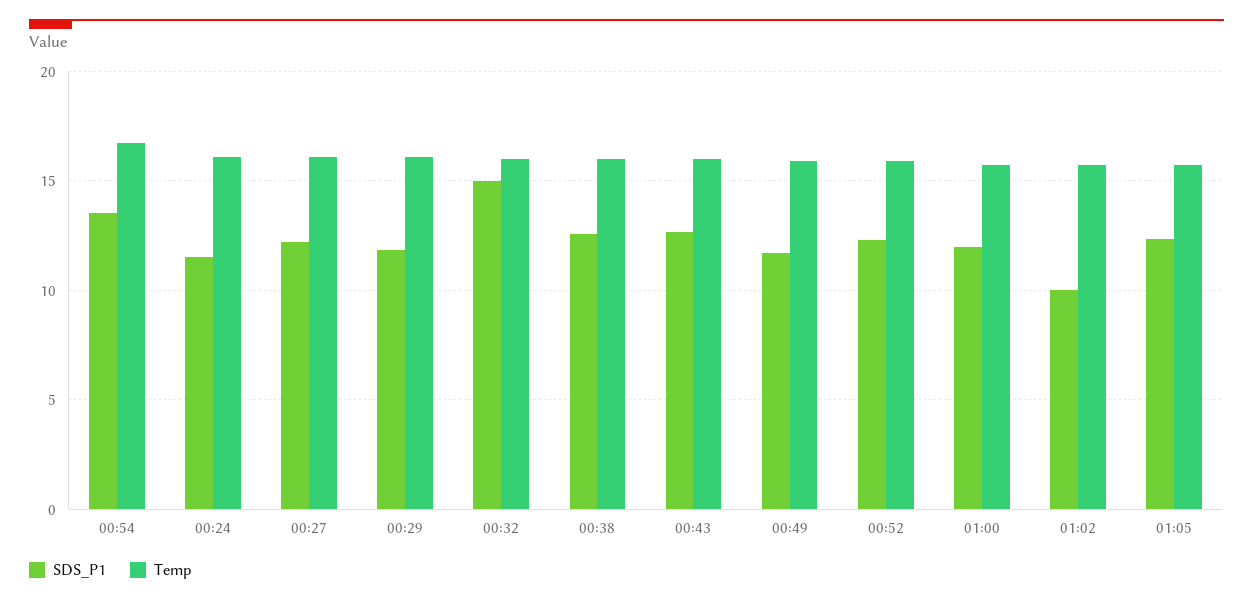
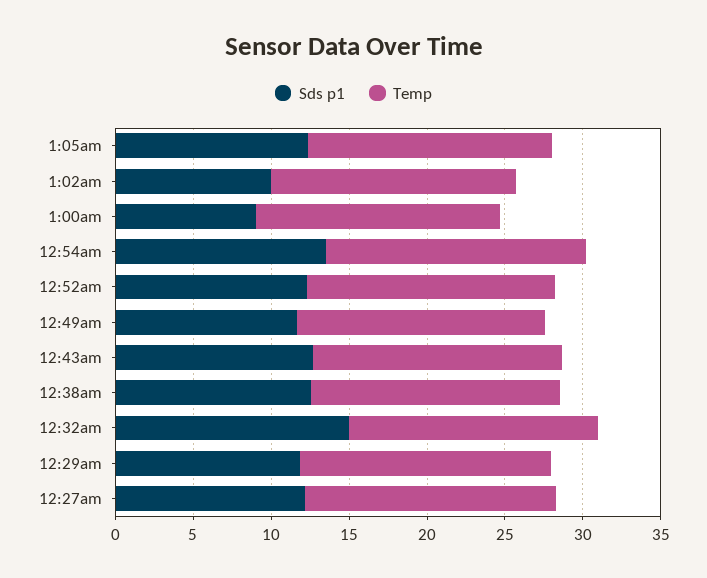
  {
    "SDS_P1": {
      "00:54": 13.5,
-     "00:24": 11.5,
      "00:27": 12,
      "00:29": 12,
      "00:32": 15,
      "00:38": 12.5,
      "00:43": 12.5,
      "00:49": 11.5,
      "00:52": 12.5,
-     "01:00": 12,
+     "01:00": 9,
      "01:02": 10,
      "01:05": 12.5
    },
    "Temp": {
      "00:54": 16.5,
-     "00:24": 16,
      "00:27": 16,
      "00:29": 16,
      "00:32": 16,
      "00:38": 16,
      "00:43": 16,
      "00:49": 16,
      "00:52": 16,
      "01:00": 15.5,
      "01:02": 15.5,
      "01:05": 15.5
    }
  }

